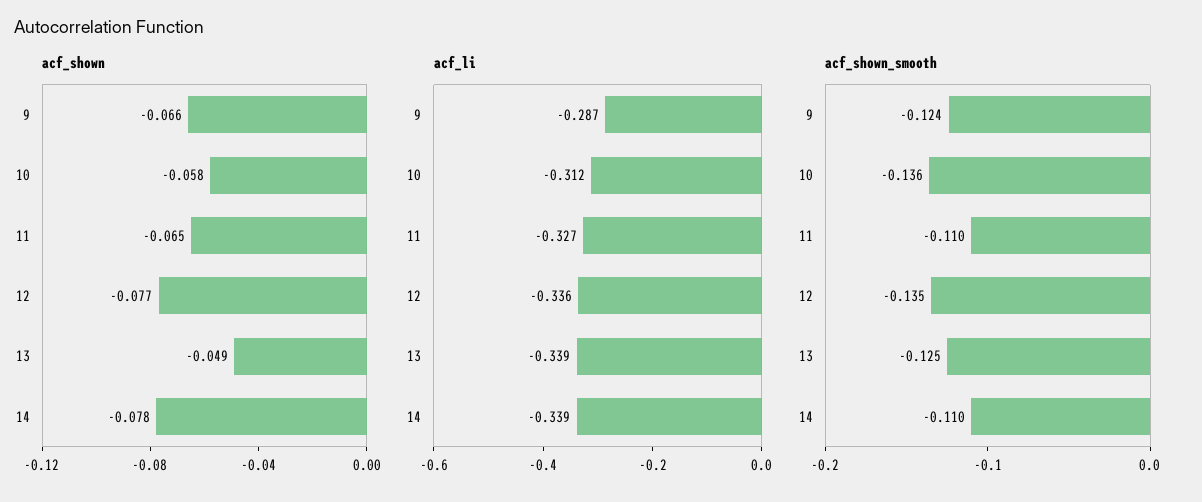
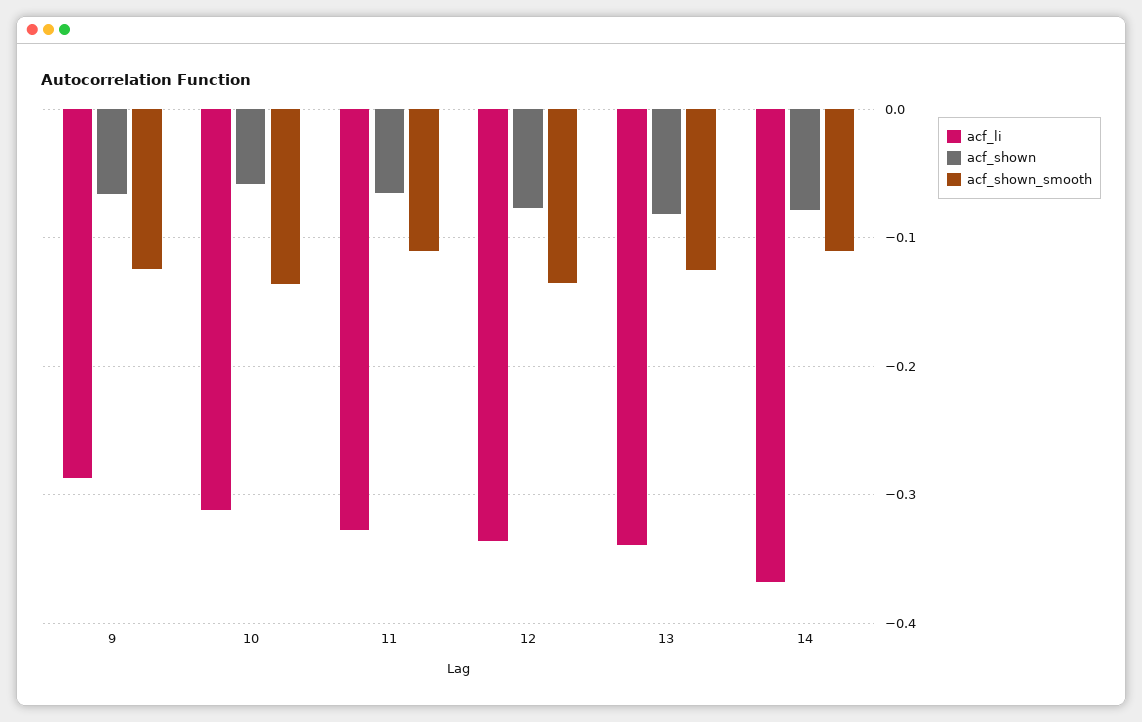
  {
    "acf_shown": {
      "9": -0.066,
      "10": -0.058,
      "11": -0.065,
      "12": -0.077,
-     "13": -0.049,
+     "13": -0.08,
      "14": -0.078
    },
    "acf_li": {
      "9": -0.287,
      "10": -0.312,
      "11": -0.327,
      "12": -0.336,
      "13": -0.339,
-     "14": -0.339
+     "14": -0.37
    },
    "acf_shown_smooth": {
      "9": -0.124,
      "10": -0.136,
      "11": -0.11,
      "12": -0.135,
      "13": -0.125,
      "14": -0.11
    }
  }

